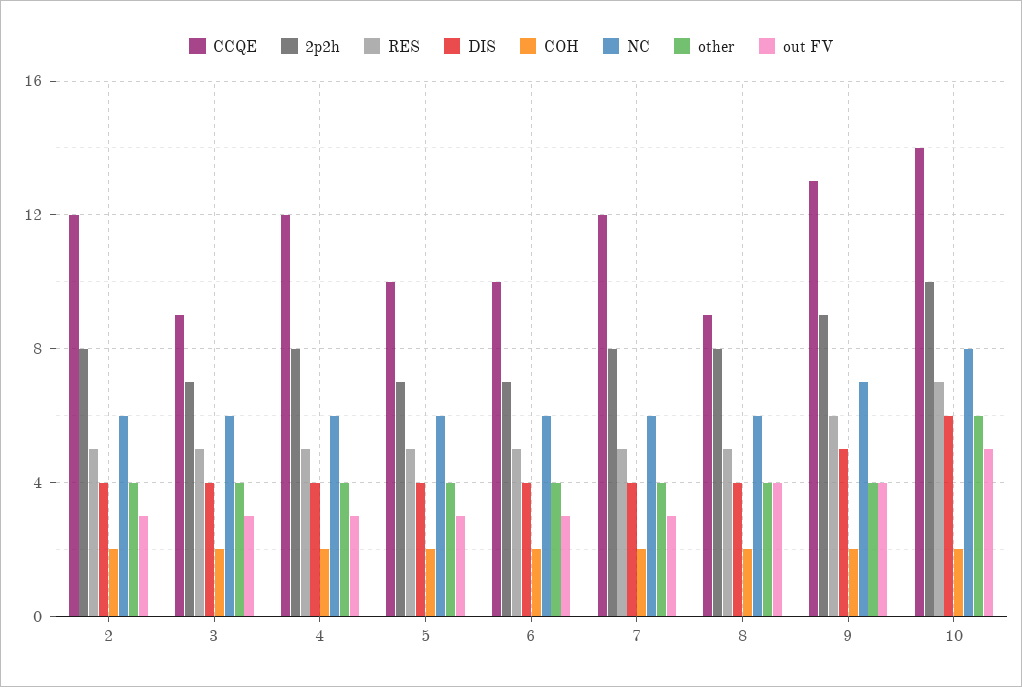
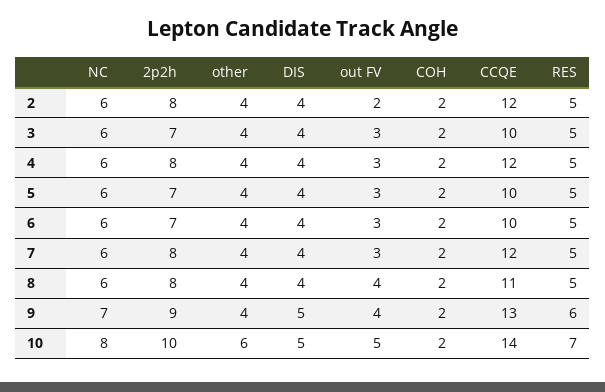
  {
    "CCQE": {
      "2": 12,
-     "3": 9,
+     "3": 10,
      "4": 12,
      "5": 10,
      "6": 10,
      "7": 12,
-     "8": 9,
+     "8": 11,
      "9": 13,
      "10": 14
    },
    "2p2h": {
      "2": 8,
      "3": 7,
      "4": 8,
      "5": 7,
      "6": 7,
      "7": 8,
      "8": 8,
      "9": 9,
      "10": 10
    },
    "RES": {
      "2": 5,
      "3": 5,
      "4": 5,
      "5": 5,
      "6": 5,
      "7": 5,
      "8": 5,
      "9": 6,
      "10": 7
    },
    "DIS": {
      "2": 4,
      "3": 4,
      "4": 4,
      "5": 4,
      "6": 4,
      "7": 4,
      "8": 4,
      "9": 5,
-     "10": 6
+     "10": 5
    },
    "COH": {
      "2": 2,
      "3": 2,
      "4": 2,
      "5": 2,
      "6": 2,
      "7": 2,
      "8": 2,
      "9": 2,
      "10": 2
    },
    "NC": {
      "2": 6,
      "3": 6,
      "4": 6,
      "5": 6,
      "6": 6,
      "7": 6,
      "8": 6,
      "9": 7,
      "10": 8
    },
    "other": {
      "2": 4,
      "3": 4,
      "4": 4,
      "5": 4,
      "6": 4,
      "7": 4,
      "8": 4,
      "9": 4,
      "10": 6
    },
    "out FV": {
-     "2": 3,
+     "2": 2,
      "3": 3,
      "4": 3,
      "5": 3,
      "6": 3,
      "7": 3,
      "8": 4,
      "9": 4,
      "10": 5
    }
  }

